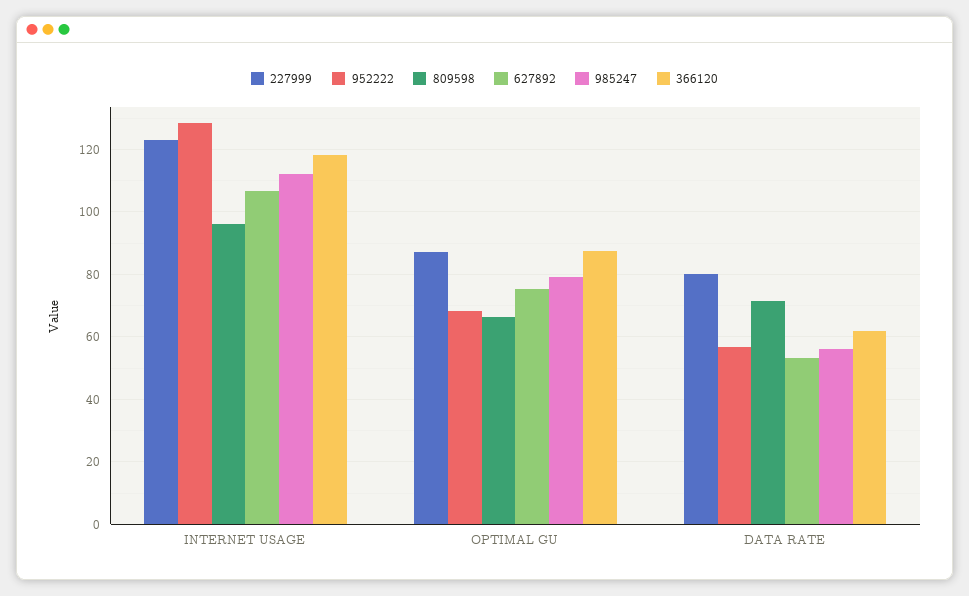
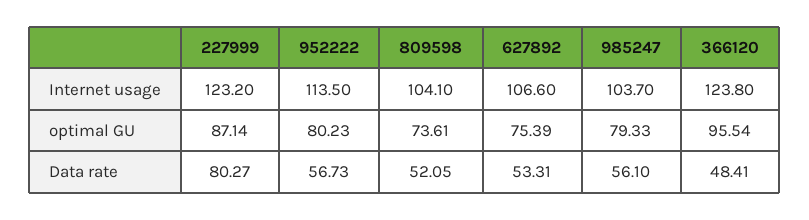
  {
    "227999": {
      "INTERNET USAGE": 123.2,
      "OPTIMAL GU": 87.14,
      "DATA RATE": 80.27
    },
    "952222": {
-     "INTERNET USAGE": 128,
+     "INTERNET USAGE": 113.5,
-     "OPTIMAL GU": 68,
+     "OPTIMAL GU": 80.23,
      "DATA RATE": 56.73
    },
    "809598": {
-     "INTERNET USAGE": 96,
+     "INTERNET USAGE": 104.1,
-     "OPTIMAL GU": 66,
+     "OPTIMAL GU": 73.61,
-     "DATA RATE": 72
+     "DATA RATE": 52.05
    },
    "627892": {
      "INTERNET USAGE": 106.6,
      "OPTIMAL GU": 75.39,
      "DATA RATE": 53.31
    },
    "985247": {
-     "INTERNET USAGE": 112,
+     "INTERNET USAGE": 103.7,
      "OPTIMAL GU": 79.33,
      "DATA RATE": 56.1
    },
    "366120": {
-     "INTERNET USAGE": 118,
+     "INTERNET USAGE": 123.8,
-     "OPTIMAL GU": 88,
+     "OPTIMAL GU": 95.54,
-     "DATA RATE": 62
+     "DATA RATE": 48.41
    }
  }

